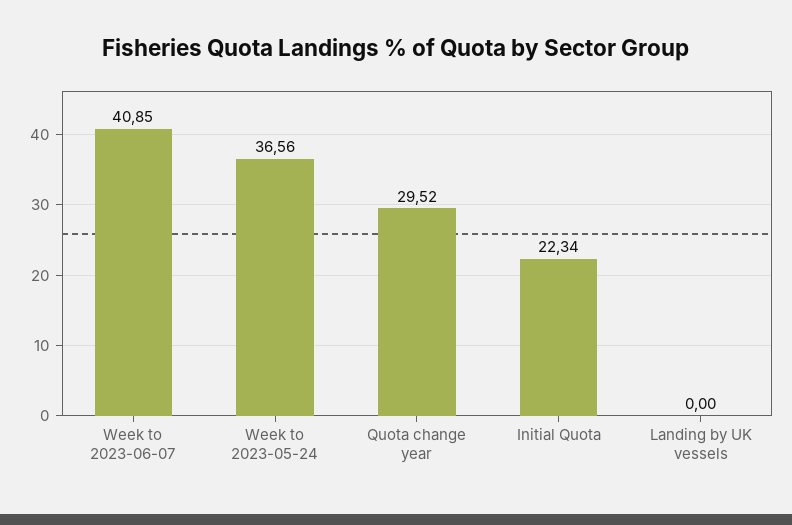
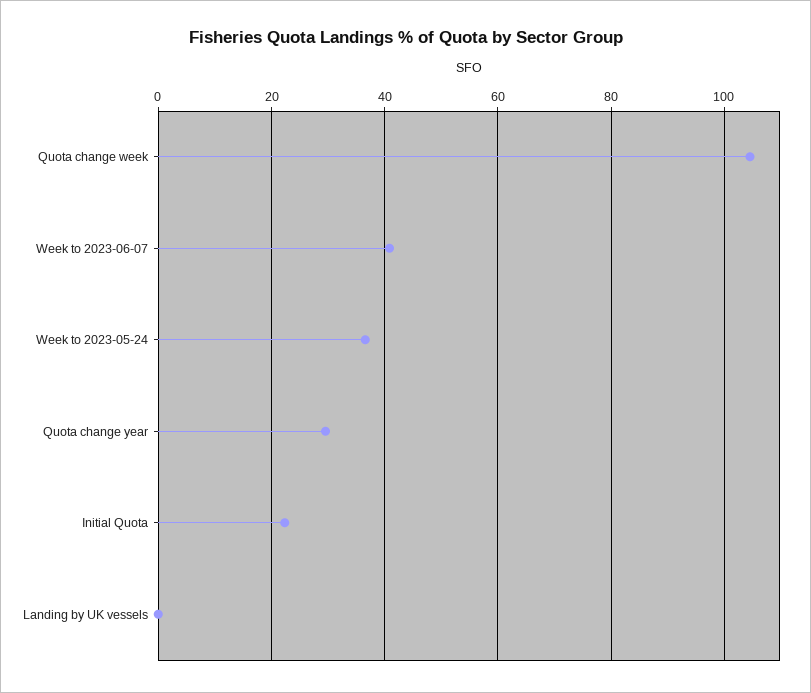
  {
    "Week to 2023-06-07": 40.85,
    "Week to 2023-05-24": 36.56,
    "Quota change year": 29.52,
    "Initial Quota": 22.34,
-   "Landing by UK vessels": 0
+   "Landing by UK vessels": 0,
+   "Quota change week": 104
  }

